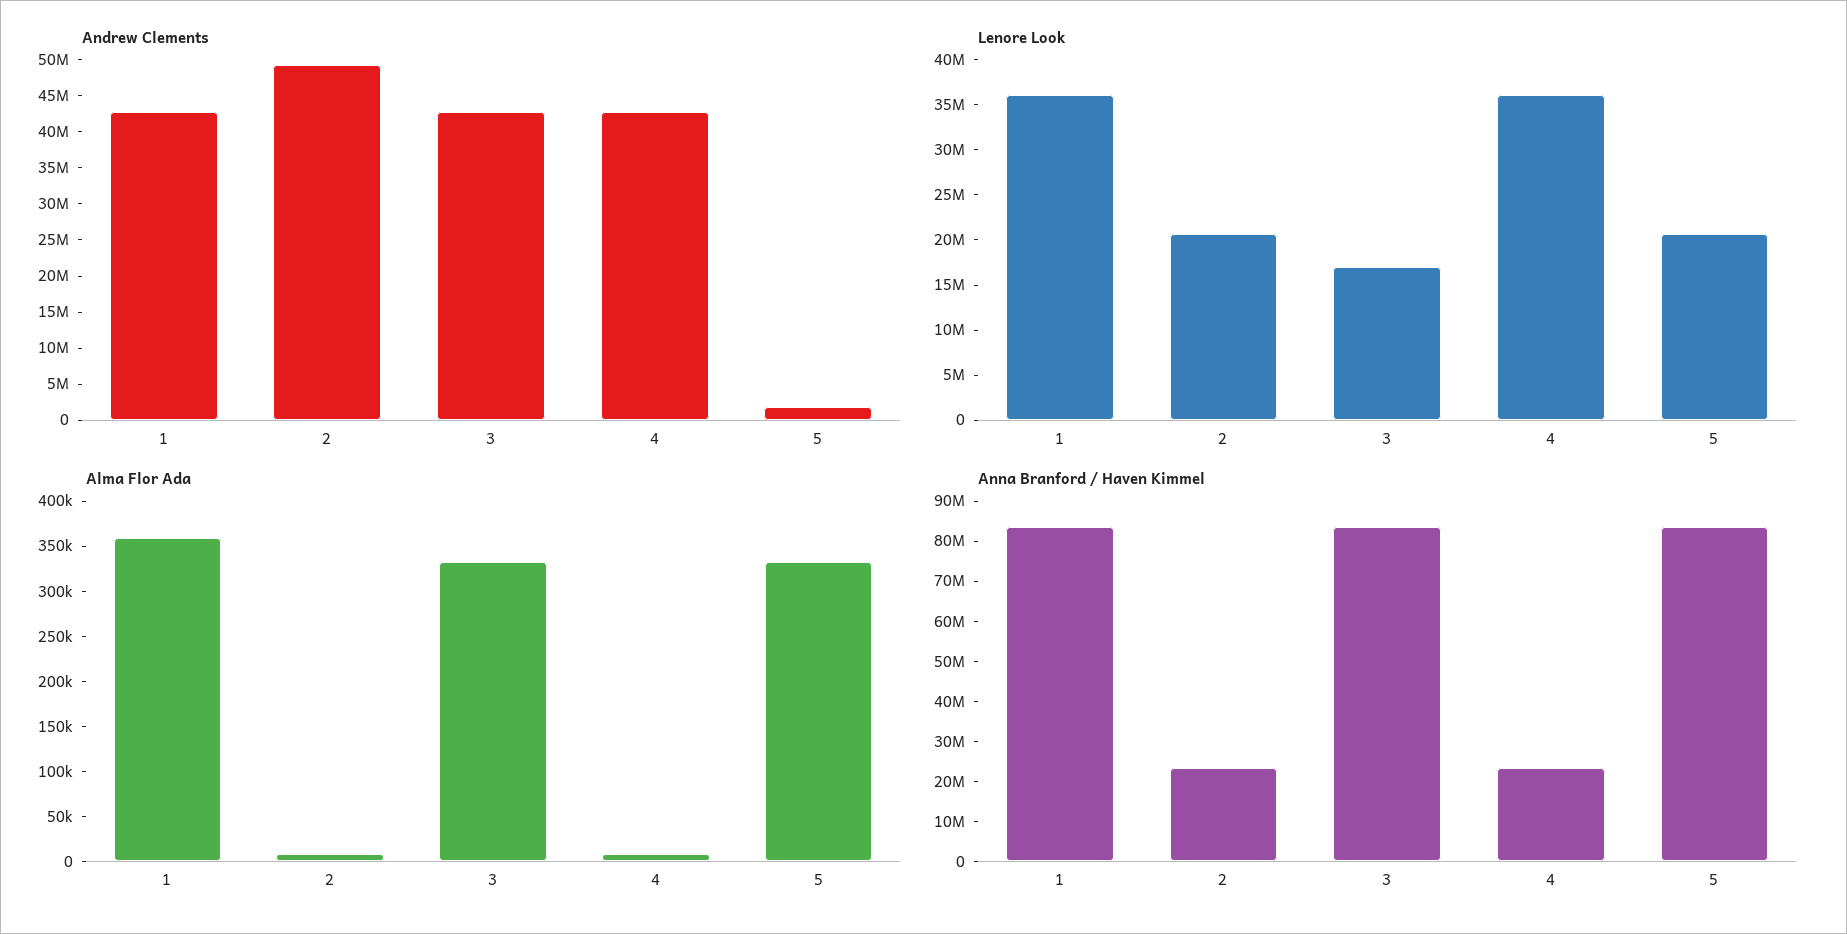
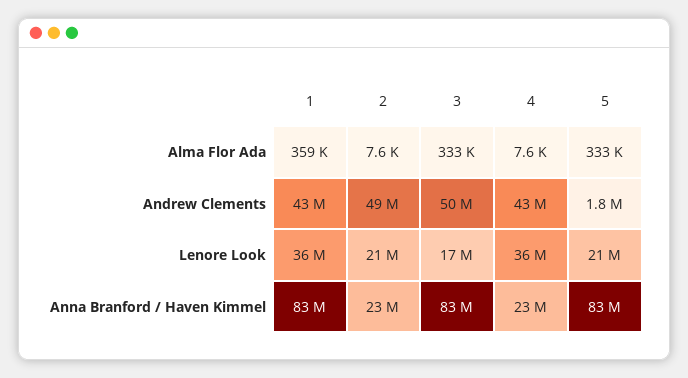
  {
    "Andrew Clements": {
      "1": 43000000,
      "2": 49000000,
-     "3": 42500000,
+     "3": 50000000,
      "4": 43000000,
      "5": 1800000
    },
    "Lenore Look": {
      "1": 36000000,
      "2": 21000000,
      "3": 17000000,
      "4": 36000000,
      "5": 21000000
    },
    "Alma Flor Ada": {
      "1": 359000,
      "2": 7600,
      "3": 333000,
      "4": 7600,
      "5": 333000
    },
    "Anna Branford / Haven Kimmel": {
      "1": 83000000,
      "2": 23000000,
      "3": 83000000,
      "4": 23000000,
      "5": 83000000
    }
  }

